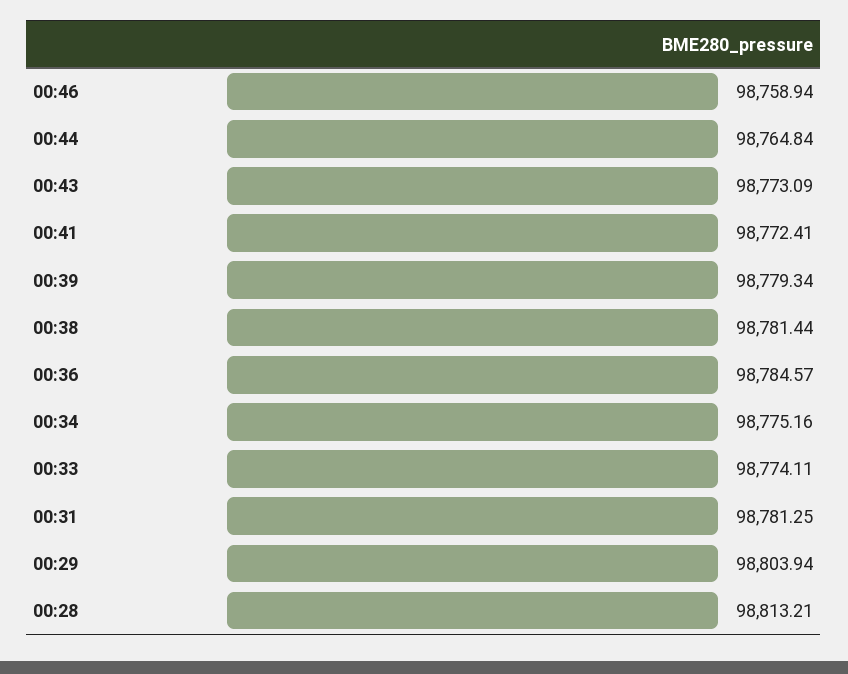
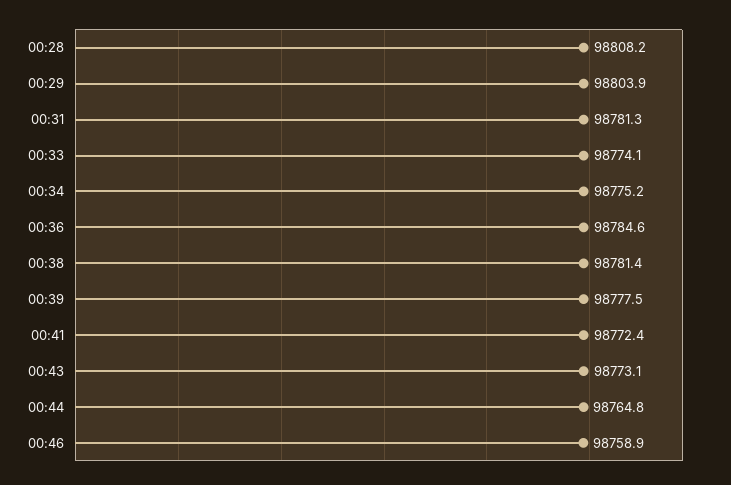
  {
    "00:46": 98758.94,
    "00:44": 98764.84,
    "00:43": 98773.09,
    "00:41": 98772.41,
-   "00:39": 98779.34,
+   "00:39": 98777.5,
    "00:38": 98781.44,
    "00:36": 98784.57,
    "00:34": 98775.16,
    "00:33": 98774.11,
    "00:31": 98781.25,
    "00:29": 98803.94,
-   "00:28": 98813.21
+   "00:28": 98808.2
  }

